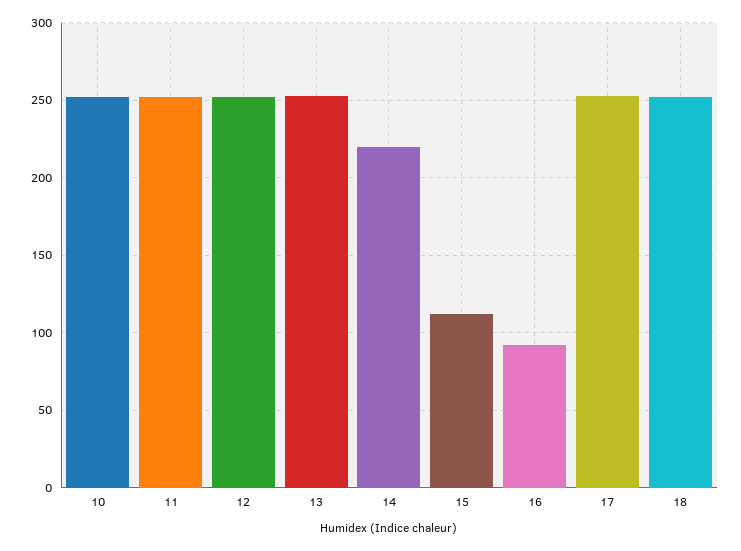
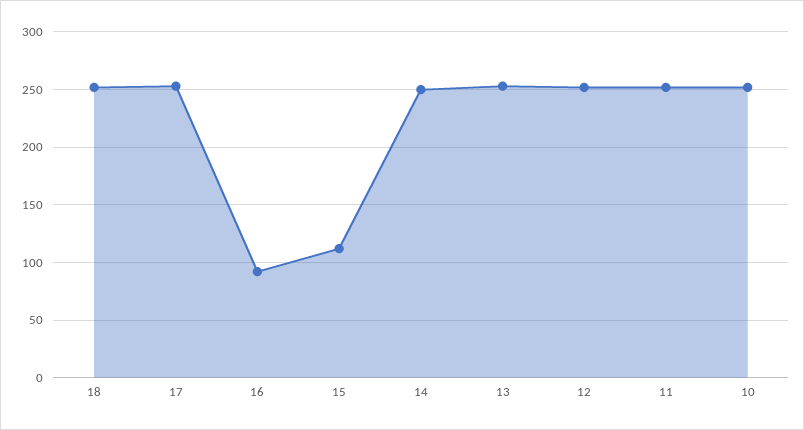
  {
    "10": 250,
    "11": 250,
    "12": 250,
    "13": 255,
-   "14": 220,
+   "14": 250,
    "15": 110,
    "16": 90,
    "17": 255,
    "18": 250
  }

